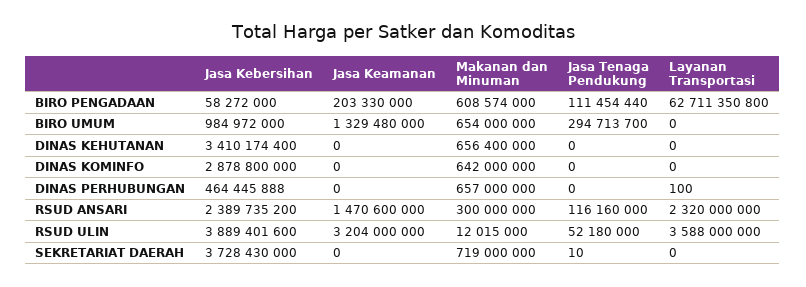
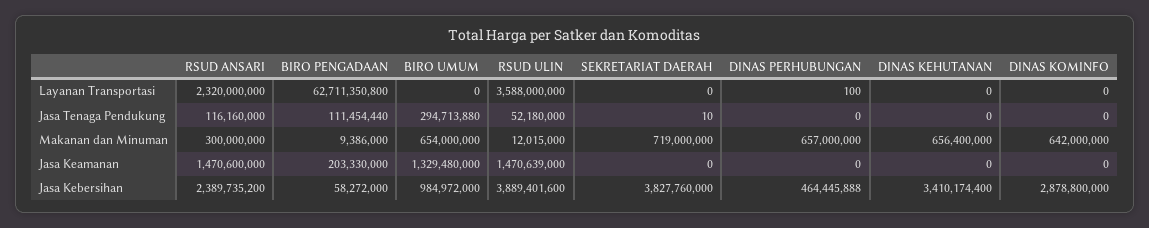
  {
    "Jasa Kebersihan": {
      "BIRO PENGADAAN": 58272000,
      "BIRO UMUM": 984972000,
      "DINAS KEHUTANAN": 3410174400,
      "DINAS KOMINFO": 2878800000,
      "DINAS PERHUBUNGAN": 464445888,
      "RSUD ANSARI": 2389735200,
      "RSUD ULIN": 3889401600,
-     "SEKRETARIAT DAERAH": 3728430000
+     "SEKRETARIAT DAERAH": 3827760000
    },
    "Jasa Keamanan": {
      "BIRO PENGADAAN": 203330000,
      "BIRO UMUM": 1329480000,
      "DINAS KEHUTANAN": 0,
      "DINAS KOMINFO": 0,
      "DINAS PERHUBUNGAN": 0,
      "RSUD ANSARI": 1470600000,
-     "RSUD ULIN": 3204000000,
+     "RSUD ULIN": 1470639000,
      "SEKRETARIAT DAERAH": 0
    },
    "Makanan dan Minuman": {
-     "BIRO PENGADAAN": 608574000,
+     "BIRO PENGADAAN": 9386000,
      "BIRO UMUM": 654000000,
      "DINAS KEHUTANAN": 656400000,
      "DINAS KOMINFO": 642000000,
      "DINAS PERHUBUNGAN": 657000000,
      "RSUD ANSARI": 300000000,
      "RSUD ULIN": 12015000,
      "SEKRETARIAT DAERAH": 719000000
    },
    "Jasa Tenaga Pendukung": {
      "BIRO PENGADAAN": 111454440,
-     "BIRO UMUM": 294713700,
+     "BIRO UMUM": 294713880,
      "DINAS KEHUTANAN": 0,
      "DINAS KOMINFO": 0,
      "DINAS PERHUBUNGAN": 0,
      "RSUD ANSARI": 116160000,
      "RSUD ULIN": 52180000,
      "SEKRETARIAT DAERAH": 10
    },
    "Layanan Transportasi": {
      "BIRO PENGADAAN": 62711350800,
      "BIRO UMUM": 0,
      "DINAS KEHUTANAN": 0,
      "DINAS KOMINFO": 0,
      "DINAS PERHUBUNGAN": 100,
      "RSUD ANSARI": 2320000000,
      "RSUD ULIN": 3588000000,
      "SEKRETARIAT DAERAH": 0
    }
  }

